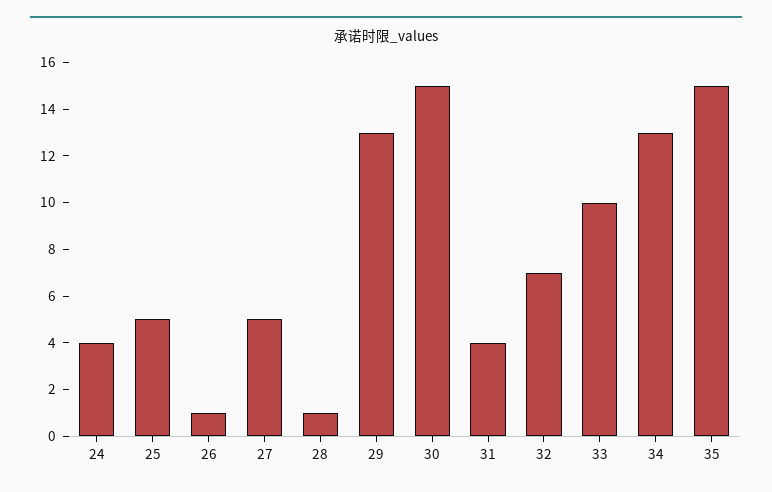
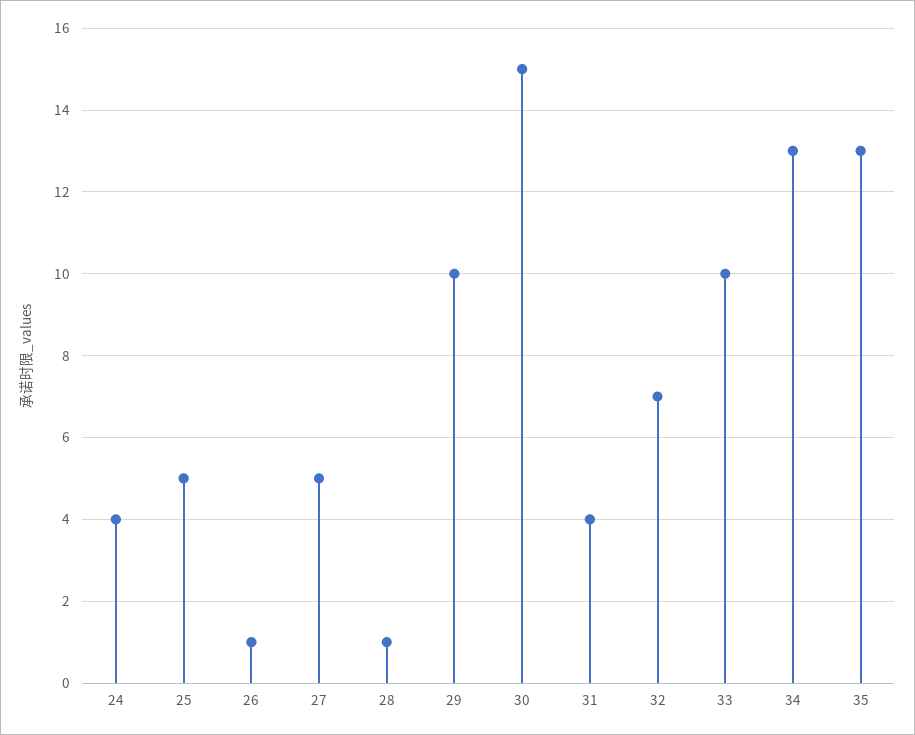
  {
    "24": 4,
    "25": 5,
    "26": 1,
    "27": 5,
    "28": 1,
-   "29": 13,
+   "29": 10,
    "30": 15,
    "31": 4,
    "32": 7,
    "33": 10,
    "34": 13,
-   "35": 15
+   "35": 13
  }

